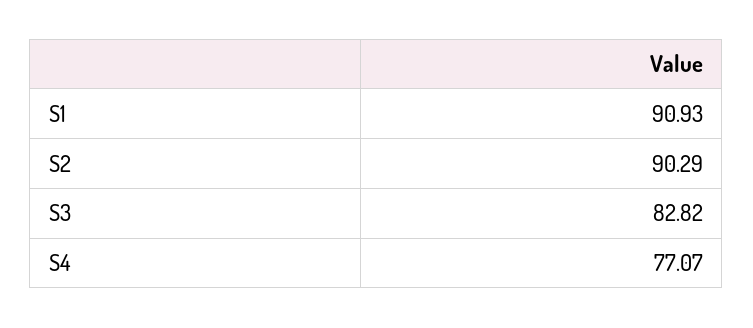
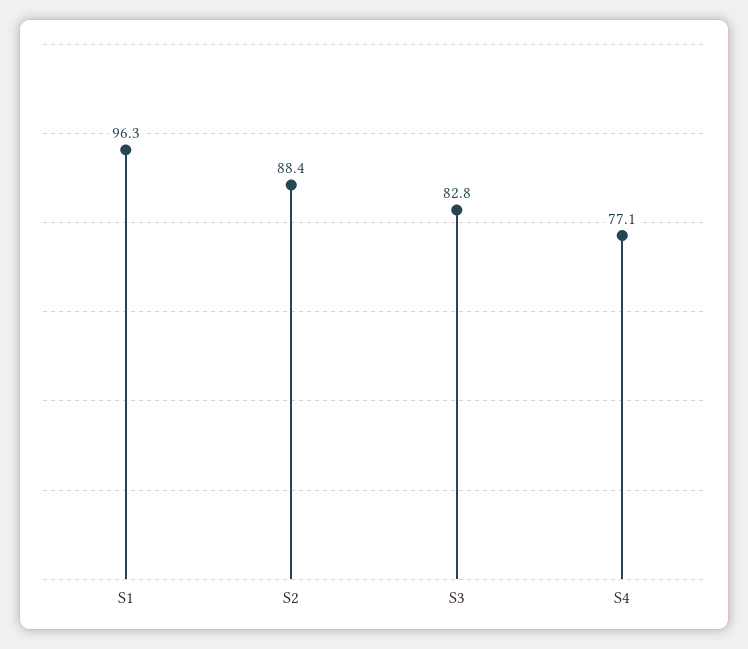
  {
-   "S1": 90.93,
+   "S1": 96.3,
-   "S2": 90.29,
+   "S2": 88.4,
    "S3": 82.82,
    "S4": 77.07
  }

